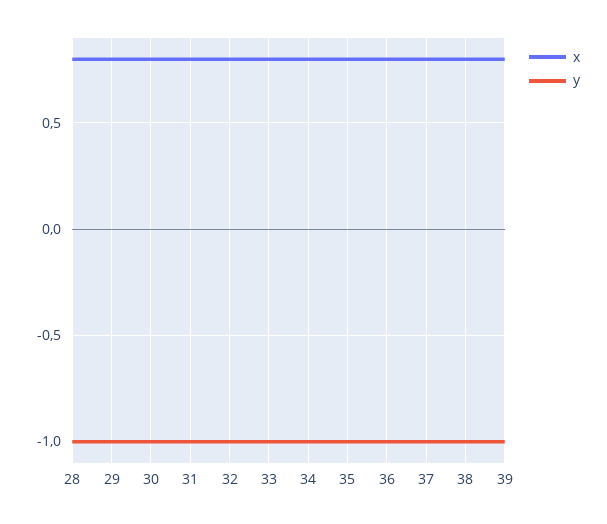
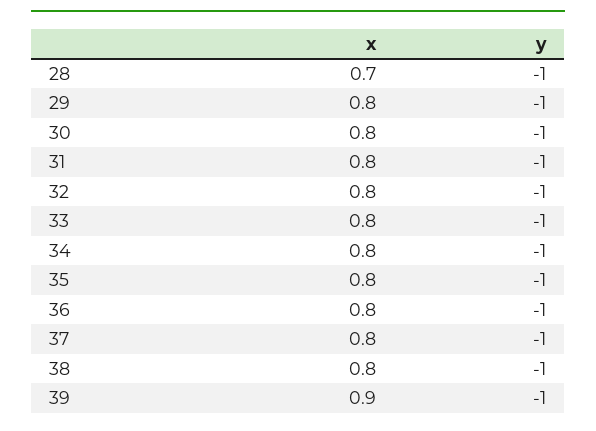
  {
    "x": {
-     "28": 0.8,
+     "28": 0.7,
      "29": 0.8,
      "30": 0.8,
      "31": 0.8,
      "32": 0.8,
      "33": 0.8,
      "34": 0.8,
      "35": 0.8,
      "36": 0.8,
      "37": 0.8,
      "38": 0.8,
-     "39": 0.8
+     "39": 0.9
    },
    "y": {
      "28": -1,
      "29": -1,
      "30": -1,
      "31": -1,
      "32": -1,
      "33": -1,
      "34": -1,
      "35": -1,
      "36": -1,
      "37": -1,
      "38": -1,
      "39": -1
    }
  }

